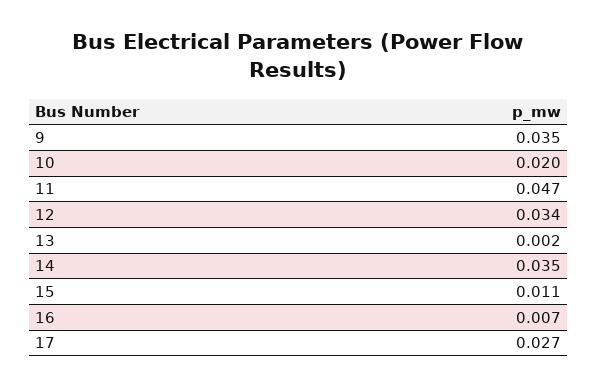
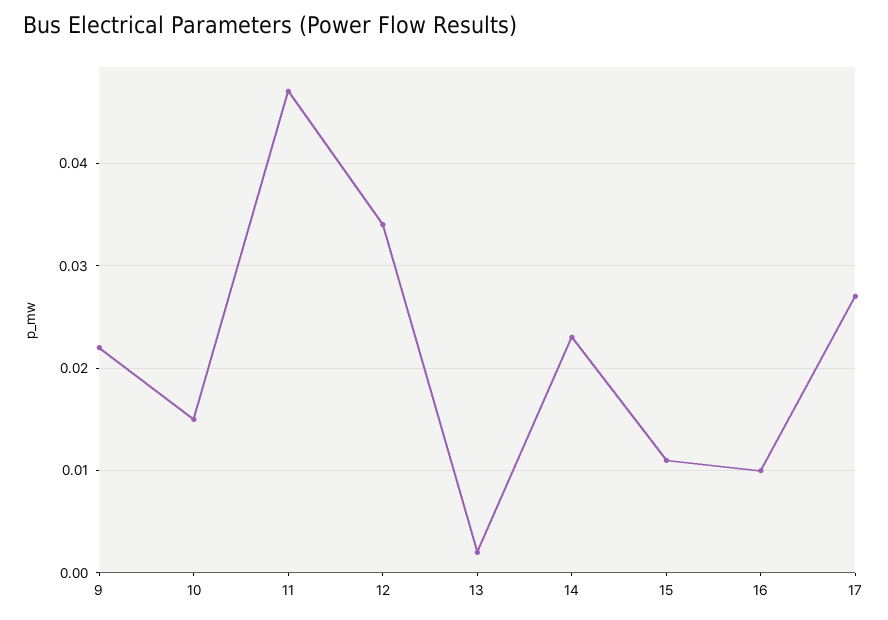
  {
-   "9": 0.035,
+   "9": 0.022,
-   "10": 0.02,
+   "10": 0.015,
    "11": 0.047,
    "12": 0.034,
    "13": 0.002,
-   "14": 0.035,
+   "14": 0.023,
    "15": 0.011,
-   "16": 0.007,
+   "16": 0.01,
    "17": 0.027
  }

